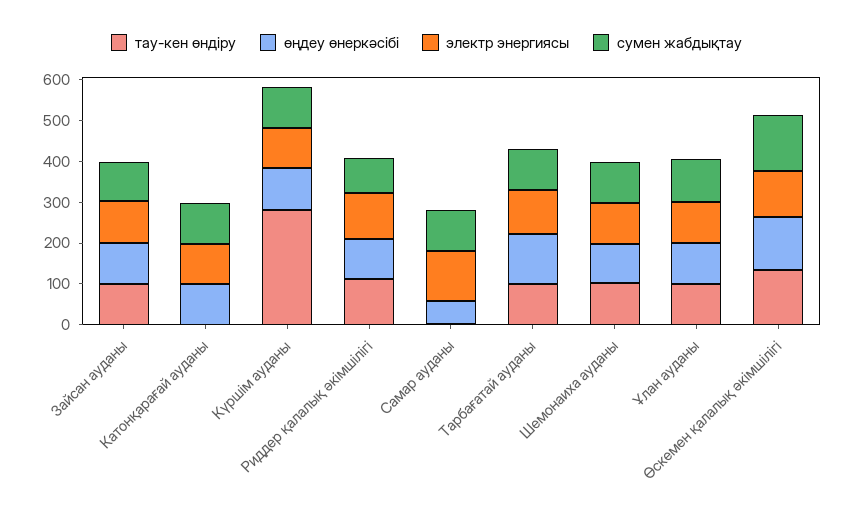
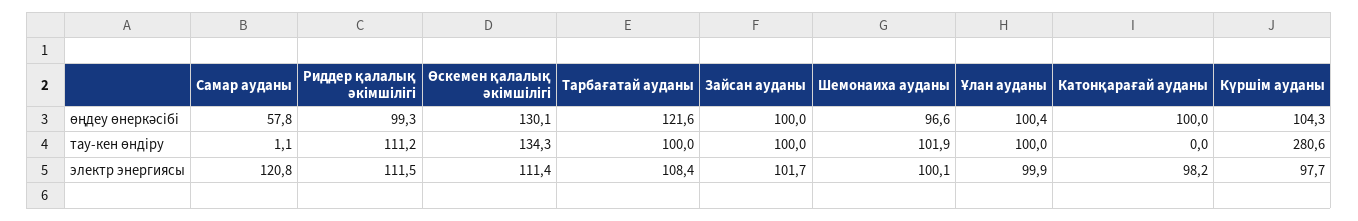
  {
    "тау-кен өндіру": {
      "Зайсан ауданы": 100,
      "Катонқарағай ауданы": 0,
      "Күршім ауданы": 280.6,
      "Риддер қалалық әкімшілігі": 111.2,
      "Самар ауданы": 1.1,
      "Тарбағатай ауданы": 100,
      "Шемонаиха ауданы": 101.9,
      "Ұлан ауданы": 100,
      "Өскемен қалалық әкімшілігі": 134.3
    },
    "өңдеу өнеркәсібі": {
      "Зайсан ауданы": 100,
      "Катонқарағай ауданы": 100,
      "Күршім ауданы": 104.3,
      "Риддер қалалық әкімшілігі": 99.3,
      "Самар ауданы": 57.8,
      "Тарбағатай ауданы": 121.6,
      "Шемонаиха ауданы": 96.6,
      "Ұлан ауданы": 100.4,
      "Өскемен қалалық әкімшілігі": 130.1
    },
    "электр энергиясы": {
      "Зайсан ауданы": 101.7,
      "Катонқарағай ауданы": 98.2,
      "Күршім ауданы": 97.7,
      "Риддер қалалық әкімшілігі": 111.5,
      "Самар ауданы": 120.8,
      "Тарбағатай ауданы": 108.4,
      "Шемонаиха ауданы": 100.1,
      "Ұлан ауданы": 99.9,
      "Өскемен қалалық әкімшілігі": 111.4
-   },
+   }
-   "сумен жабдықтау": {
-     "Зайсан ауданы": 100,
-     "Катонқарағай ауданы": 100,
-     "Күршім ауданы": 100,
-     "Риддер қалалық әкімшілігі": 80,
-     "Самар ауданы": 100,
-     "Тарбағатай ауданы": 100,
-     "Шемонаиха ауданы": 100,
-     "Ұлан ауданы": 100,
-     "Өскемен қалалық әкімшілігі": 140
-   }
  }

